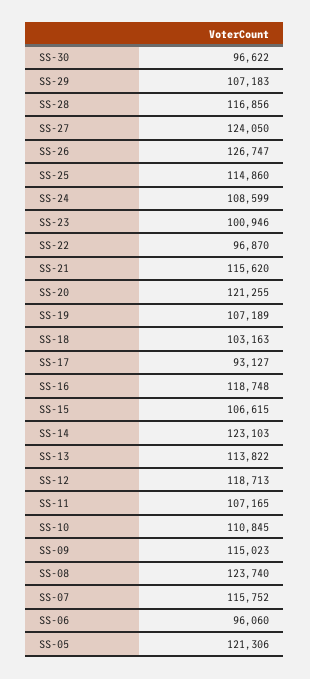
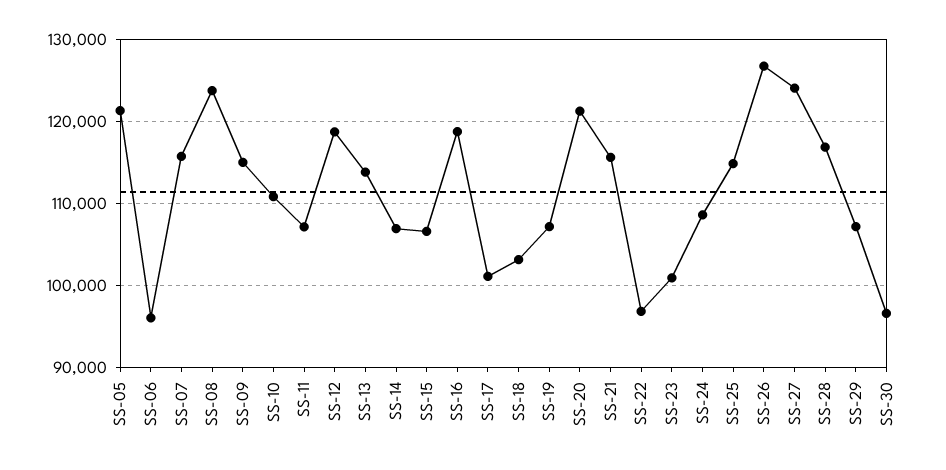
  {
    "SS-30": 96622,
    "SS-29": 107183,
    "SS-28": 116856,
    "SS-27": 124050,
    "SS-26": 126747,
    "SS-25": 114860,
    "SS-24": 108599,
    "SS-23": 100946,
    "SS-22": 96870,
    "SS-21": 115620,
    "SS-20": 121255,
    "SS-19": 107189,
    "SS-18": 103163,
-   "SS-17": 93127,
+   "SS-17": 101000,
    "SS-16": 118748,
    "SS-15": 106615,
-   "SS-14": 123103,
+   "SS-14": 107000,
    "SS-13": 113822,
    "SS-12": 118713,
    "SS-11": 107165,
    "SS-10": 110845,
    "SS-09": 115023,
    "SS-08": 123740,
    "SS-07": 115752,
    "SS-06": 96060,
    "SS-05": 121306
  }

